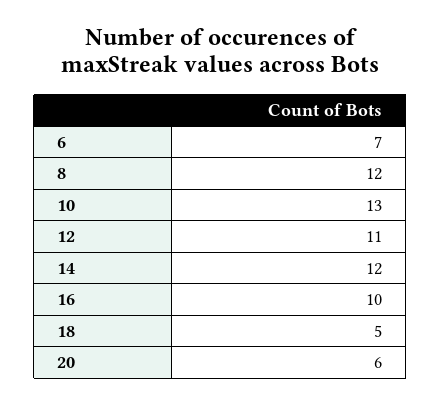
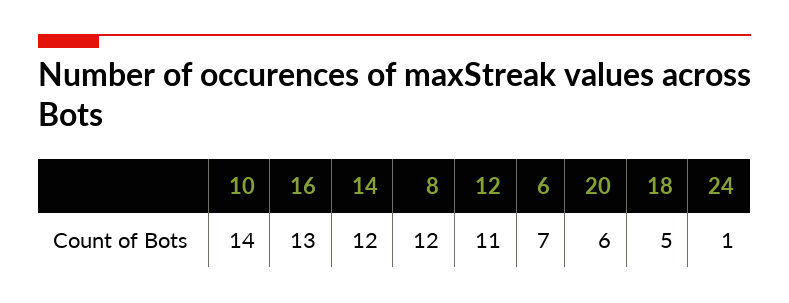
  {
    "6": 7,
    "8": 12,
-   "10": 13,
+   "10": 14,
    "12": 11,
    "14": 12,
-   "16": 10,
+   "16": 13,
    "18": 5,
-   "20": 6
+   "20": 6,
+   "24": 1
  }

